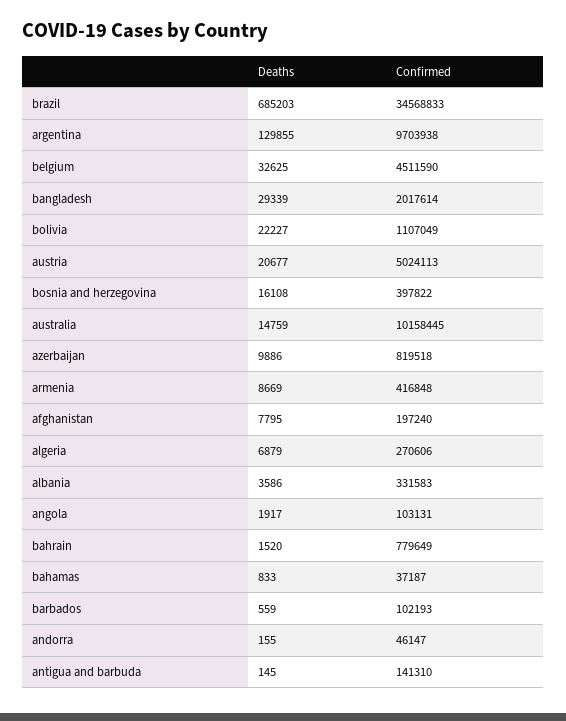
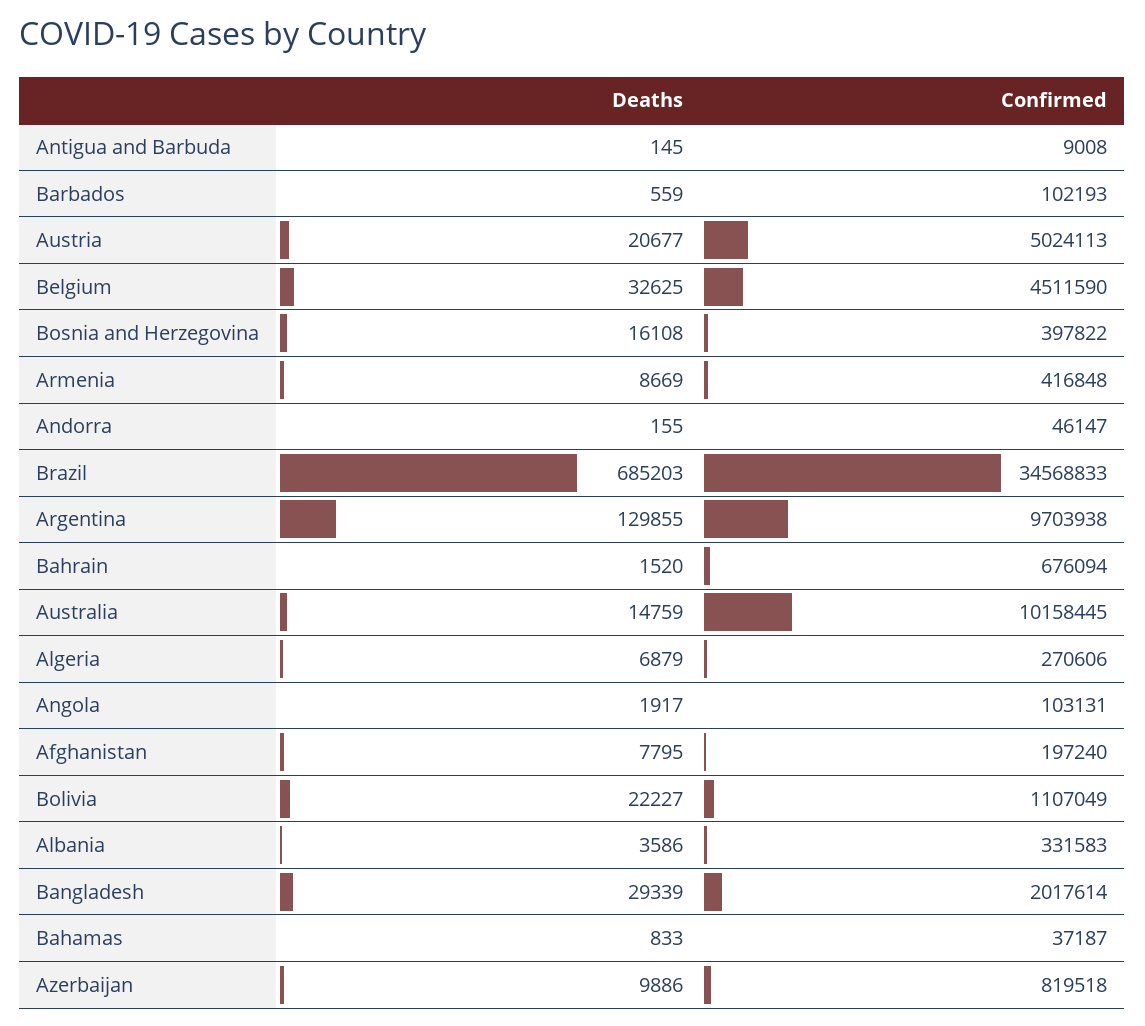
  {
    "Deaths": {
      "brazil": 685203,
      "argentina": 129855,
      "belgium": 32625,
      "bangladesh": 29339,
      "bolivia": 22227,
      "austria": 20677,
      "bosnia and herzegovina": 16108,
      "australia": 14759,
      "azerbaijan": 9886,
      "armenia": 8669,
      "afghanistan": 7795,
      "algeria": 6879,
      "albania": 3586,
      "angola": 1917,
      "bahrain": 1520,
      "bahamas": 833,
      "barbados": 559,
      "andorra": 155,
      "antigua and barbuda": 145
    },
    "Confirmed": {
      "brazil": 34568833,
      "argentina": 9703938,
      "belgium": 4511590,
      "bangladesh": 2017614,
      "bolivia": 1107049,
      "austria": 5024113,
      "bosnia and herzegovina": 397822,
      "australia": 10158445,
      "azerbaijan": 819518,
      "armenia": 416848,
      "afghanistan": 197240,
      "algeria": 270606,
      "albania": 331583,
      "angola": 103131,
-     "bahrain": 779649,
+     "bahrain": 676094,
      "bahamas": 37187,
      "barbados": 102193,
      "andorra": 46147,
-     "antigua and barbuda": 141310
+     "antigua and barbuda": 9008
    }
  }

